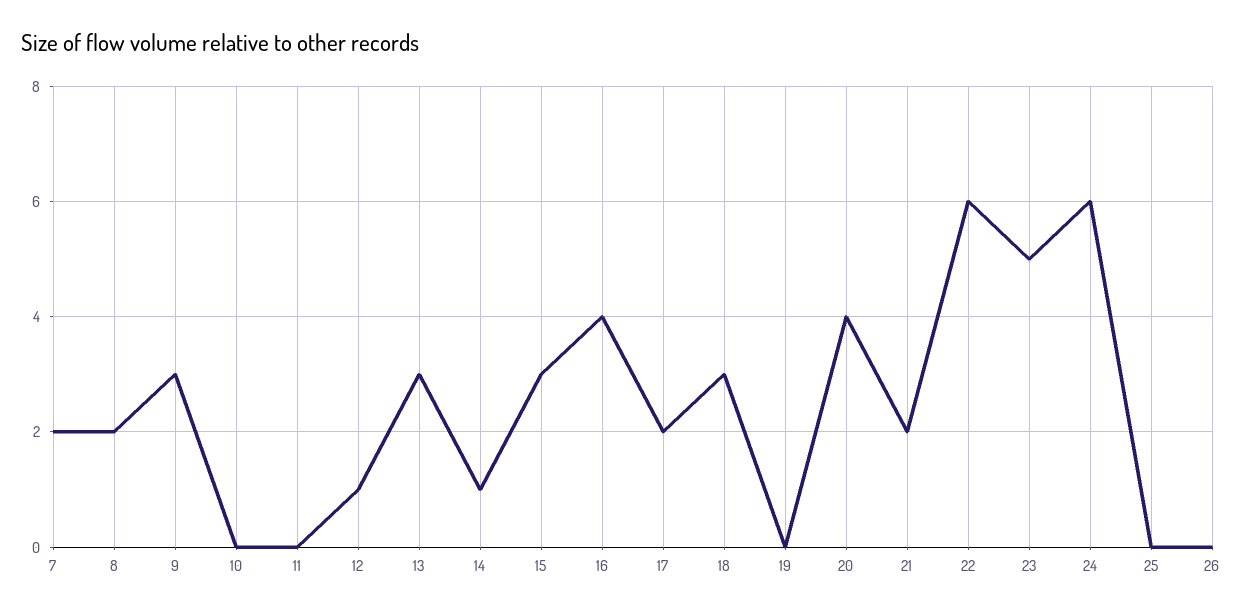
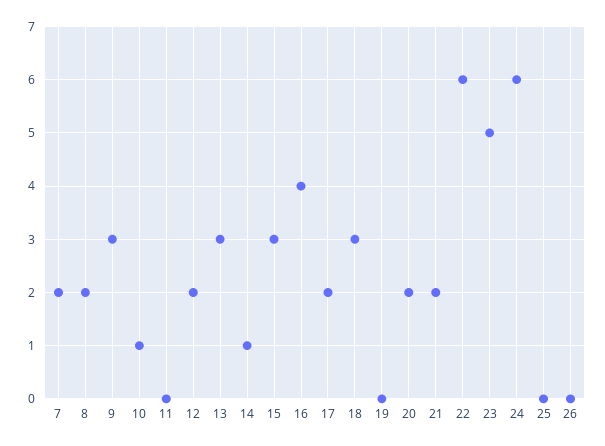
  {
    "7": 2,
    "8": 2,
    "9": 3,
-   "10": 0,
+   "10": 1,
    "11": 0,
-   "12": 1,
+   "12": 2,
    "13": 3,
    "14": 1,
    "15": 3,
    "16": 4,
    "17": 2,
    "18": 3,
    "19": 0,
-   "20": 4,
+   "20": 2,
    "21": 2,
    "22": 6,
    "23": 5,
    "24": 6,
    "25": 0,
    "26": 0
  }

